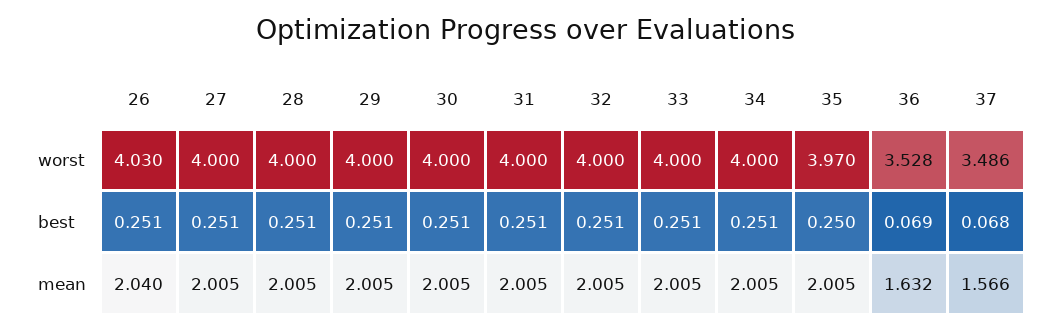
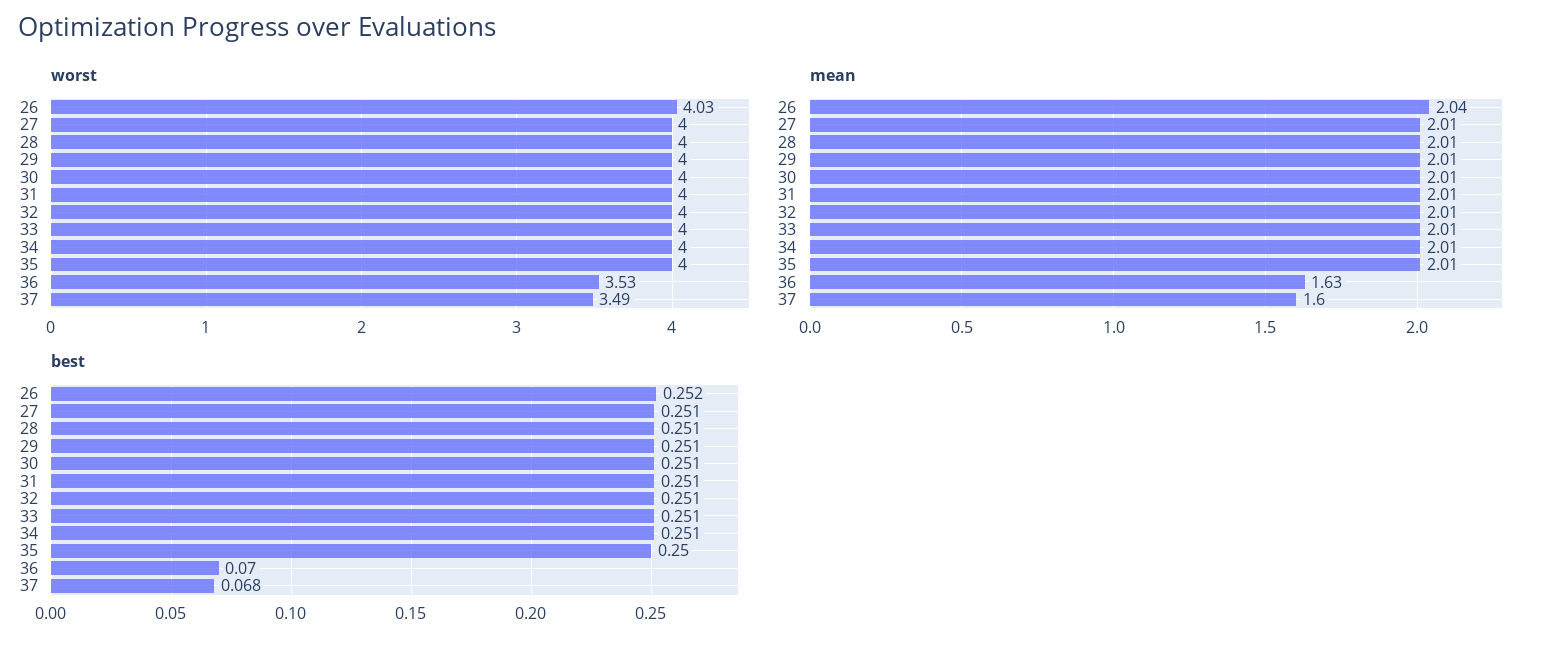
  {
    "worst": {
      "26": 4.03,
      "27": 4,
      "28": 4,
      "29": 4,
      "30": 4,
      "31": 4,
      "32": 4,
      "33": 4,
      "34": 4,
-     "35": 3.97,
+     "35": 4,
      "36": 3.528,
      "37": 3.486
    },
    "best": {
-     "26": 0.251,
+     "26": 0.252,
      "27": 0.251,
      "28": 0.251,
      "29": 0.251,
      "30": 0.251,
      "31": 0.251,
      "32": 0.251,
      "33": 0.251,
      "34": 0.251,
      "35": 0.25,
-     "36": 0.069,
+     "36": 0.07,
      "37": 0.068
    },
    "mean": {
      "26": 2.04,
      "27": 2.005,
      "28": 2.005,
      "29": 2.005,
      "30": 2.005,
      "31": 2.005,
      "32": 2.005,
      "33": 2.005,
      "34": 2.005,
      "35": 2.005,
      "36": 1.632,
-     "37": 1.566
+     "37": 1.6
    }
  }

